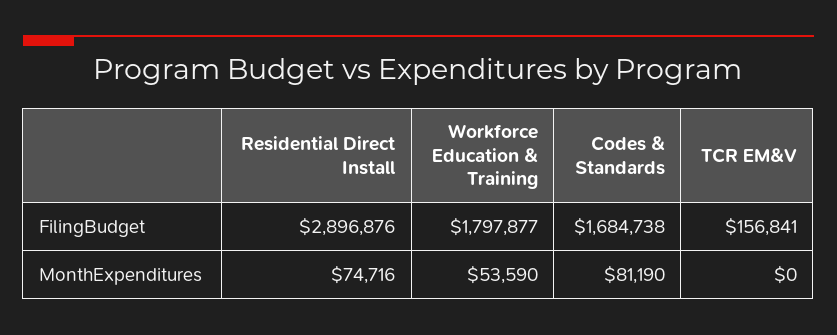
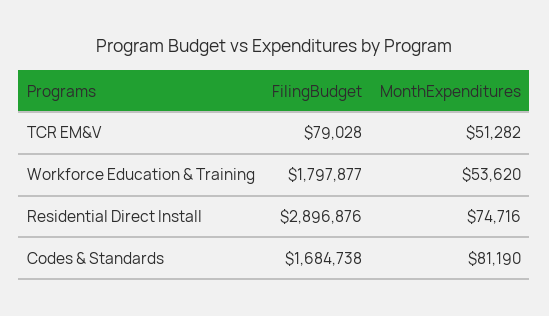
  {
    "Residential Direct Install": {
      "FilingBudget": 2896876,
      "MonthExpenditures": 74716
    },
    "Workforce Education & Training": {
      "FilingBudget": 1797877,
-     "MonthExpenditures": 53590
+     "MonthExpenditures": 53620
    },
    "Codes & Standards": {
      "FilingBudget": 1684738,
      "MonthExpenditures": 81190
    },
    "TCR EM&V": {
-     "FilingBudget": 156841,
+     "FilingBudget": 79028,
-     "MonthExpenditures": 0
+     "MonthExpenditures": 51282
    }
  }

